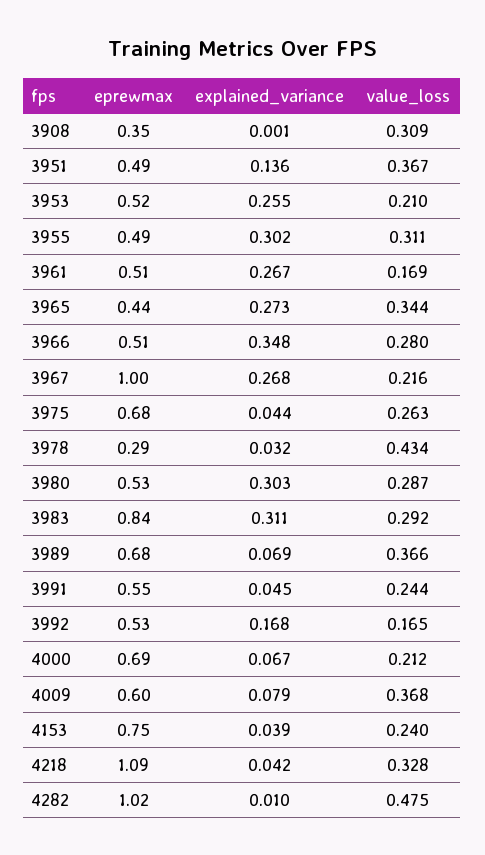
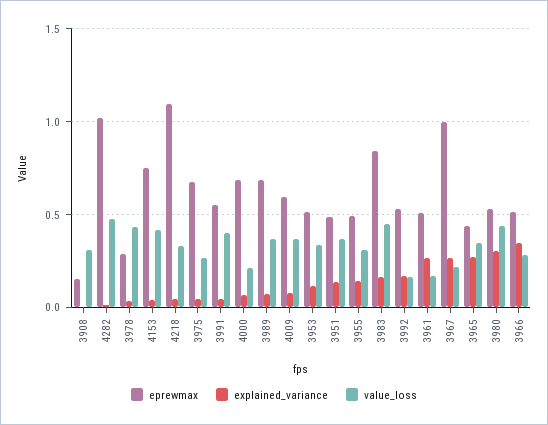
  {
    "eprewmax": {
-     "3908": 0.35,
+     "3908": 0.15,
      "3951": 0.49,
      "3953": 0.52,
      "3955": 0.49,
      "3961": 0.51,
      "3965": 0.44,
      "3966": 0.51,
      "3967": 1,
      "3975": 0.68,
      "3978": 0.29,
      "3980": 0.53,
      "3983": 0.84,
      "3989": 0.68,
      "3991": 0.55,
      "3992": 0.53,
      "4000": 0.69,
      "4009": 0.6,
      "4153": 0.75,
      "4218": 1.09,
      "4282": 1.02
    },
    "explained_variance": {
      "3908": 0.001,
      "3951": 0.136,
-     "3953": 0.255,
+     "3953": 0.1,
-     "3955": 0.302,
+     "3955": 0.15,
      "3961": 0.267,
      "3965": 0.273,
      "3966": 0.348,
      "3967": 0.268,
      "3975": 0.044,
      "3978": 0.032,
      "3980": 0.303,
-     "3983": 0.311,
+     "3983": 0.15,
      "3989": 0.069,
      "3991": 0.045,
      "3992": 0.168,
      "4000": 0.067,
      "4009": 0.079,
      "4153": 0.039,
      "4218": 0.042,
      "4282": 0.01
    },
    "value_loss": {
      "3908": 0.309,
      "3951": 0.367,
-     "3953": 0.21,
+     "3953": 0.35,
      "3955": 0.311,
      "3961": 0.169,
      "3965": 0.344,
      "3966": 0.28,
      "3967": 0.216,
      "3975": 0.263,
      "3978": 0.434,
-     "3980": 0.287,
+     "3980": 0.45,
-     "3983": 0.292,
+     "3983": 0.45,
      "3989": 0.366,
-     "3991": 0.244,
+     "3991": 0.4,
      "3992": 0.165,
      "4000": 0.212,
      "4009": 0.368,
-     "4153": 0.24,
+     "4153": 0.4,
      "4218": 0.328,
      "4282": 0.475
    }
  }

